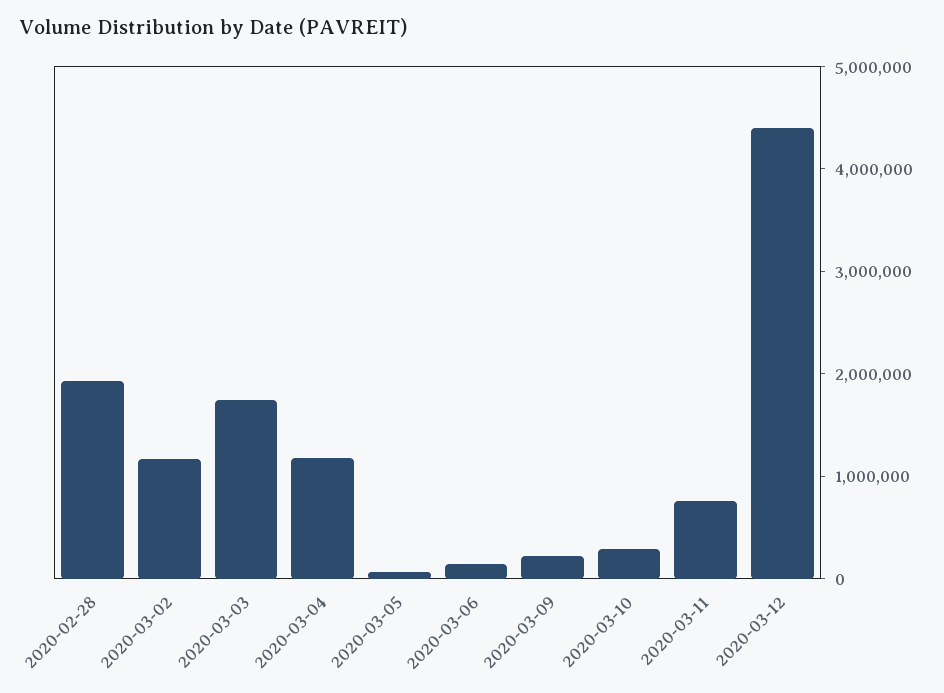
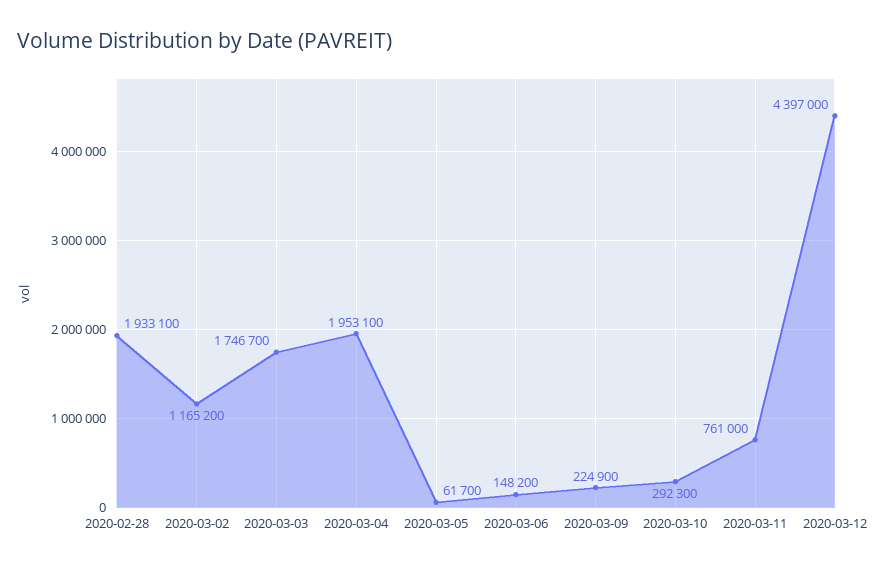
  {
    "2020-02-28": 1933100,
    "2020-03-02": 1165200,
    "2020-03-03": 1746700,
-   "2020-03-04": 1200000,
+   "2020-03-04": 1953100,
    "2020-03-05": 61700,
    "2020-03-06": 148200,
    "2020-03-09": 224900,
    "2020-03-10": 292300,
    "2020-03-11": 761000,
    "2020-03-12": 4397000
  }

